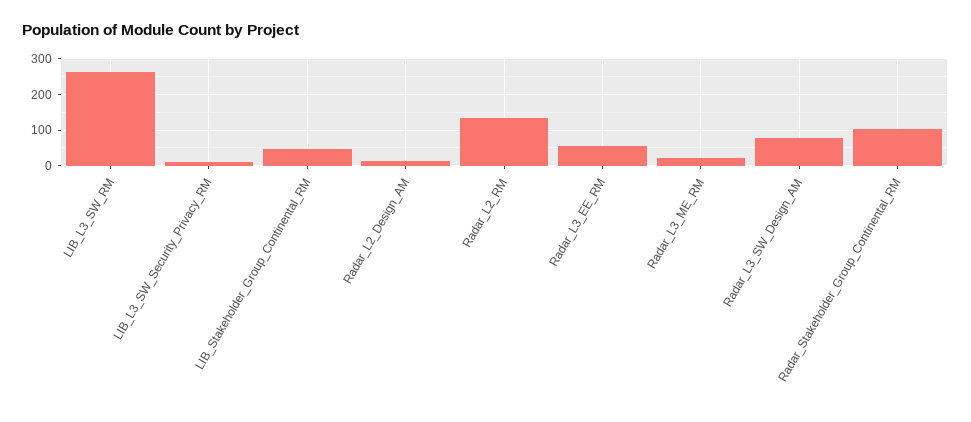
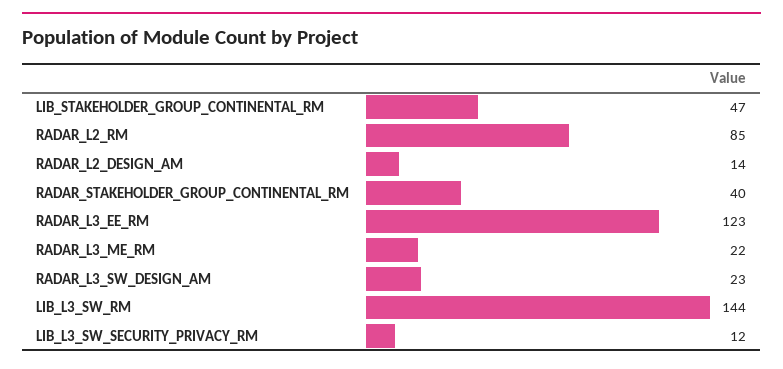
  {
-   "LIB_L3_SW_RM": 260,
+   "LIB_L3_SW_RM": 144,
    "LIB_L3_SW_Security_Privacy_RM": 12,
    "LIB_Stakeholder_Group_Continental_RM": 47,
    "Radar_L2_Design_AM": 14,
-   "Radar_L2_RM": 140,
+   "Radar_L2_RM": 85,
-   "Radar_L3_EE_RM": 60,
+   "Radar_L3_EE_RM": 123,
    "Radar_L3_ME_RM": 22,
-   "Radar_L3_SW_Design_AM": 80,
+   "Radar_L3_SW_Design_AM": 23,
-   "Radar_Stakeholder_Group_Continental_RM": 100
+   "Radar_Stakeholder_Group_Continental_RM": 40
  }

